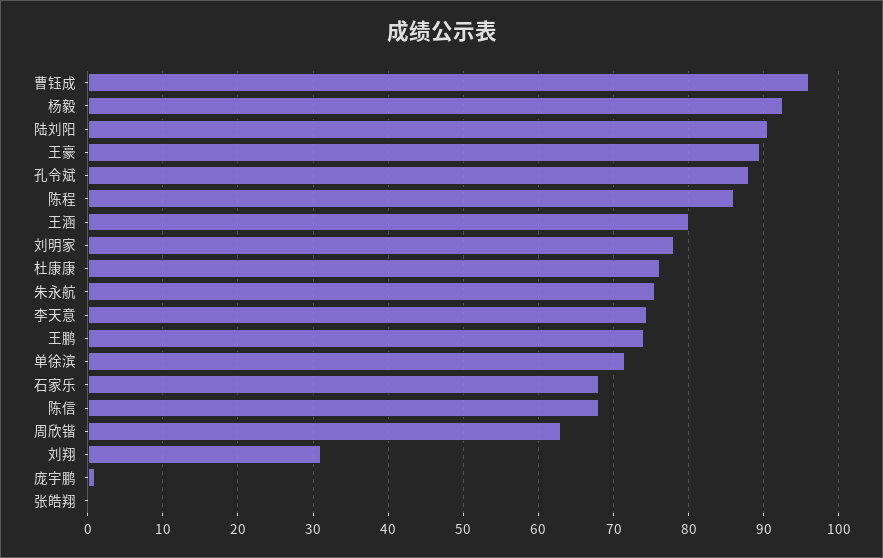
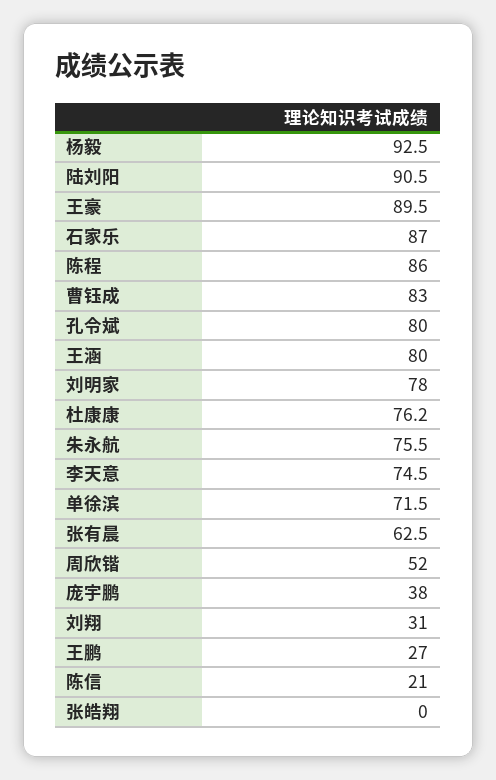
  {
-   "曹钰成": 96,
+   "曹钰成": 83,
    "杨毅": 92.5,
    "陆刘阳": 90.5,
    "王豪": 89.5,
-   "孔令斌": 88,
+   "孔令斌": 80,
    "陈程": 86,
    "王涵": 80,
    "刘明家": 78,
    "杜康康": 76.2,
    "朱永航": 75.5,
    "李天意": 74.5,
-   "王鹏": 74,
+   "王鹏": 27,
    "单徐滨": 71.5,
-   "石家乐": 68,
+   "石家乐": 87,
-   "陈信": 68,
+   "陈信": 21,
-   "周欣锴": 63,
+   "周欣锴": 52,
    "刘翔": 31,
-   "庞宇鹏": 1,
+   "庞宇鹏": 38,
-   "张皓翔": 0
+   "张皓翔": 0,
+   "张有晨": 62.5
  }

